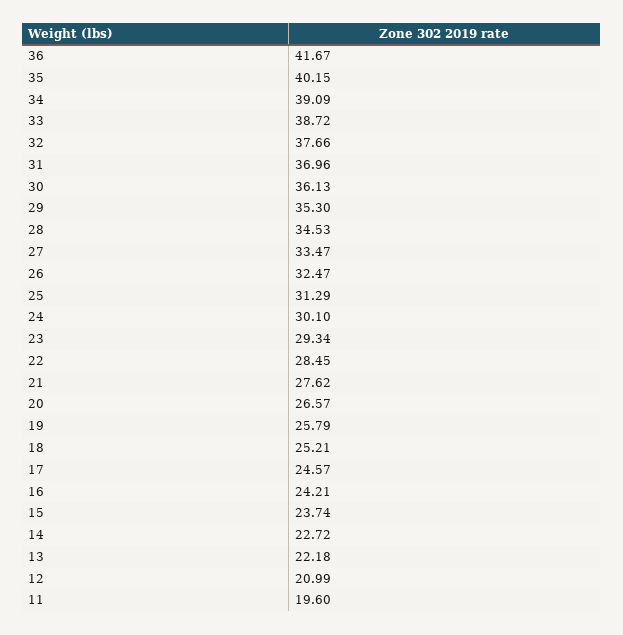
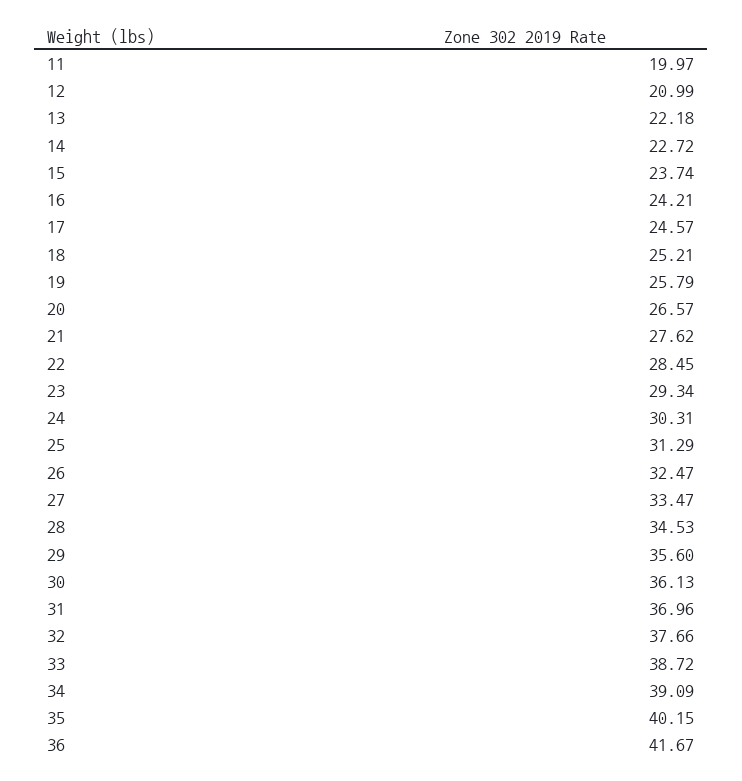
  {
    "36": 41.67,
    "35": 40.15,
    "34": 39.09,
    "33": 38.72,
    "32": 37.66,
    "31": 36.96,
    "30": 36.13,
-   "29": 35.3,
+   "29": 35.6,
    "28": 34.53,
    "27": 33.47,
    "26": 32.47,
    "25": 31.29,
-   "24": 30.1,
+   "24": 30.31,
    "23": 29.34,
    "22": 28.45,
    "21": 27.62,
    "20": 26.57,
    "19": 25.79,
    "18": 25.21,
    "17": 24.57,
    "16": 24.21,
    "15": 23.74,
    "14": 22.72,
    "13": 22.18,
    "12": 20.99,
-   "11": 19.6
+   "11": 19.97
  }

